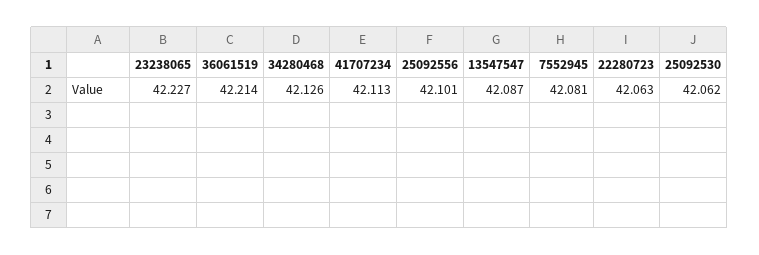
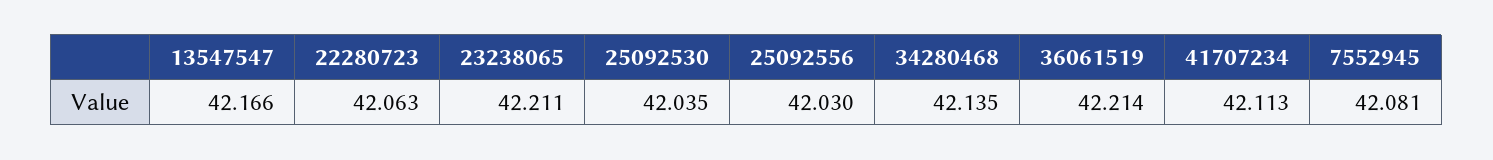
  {
-   "23238065": 42.227,
+   "23238065": 42.211,
    "36061519": 42.214,
-   "34280468": 42.126,
+   "34280468": 42.135,
    "41707234": 42.113,
-   "25092556": 42.101,
+   "25092556": 42.03,
-   "13547547": 42.087,
+   "13547547": 42.166,
    "7552945": 42.081,
    "22280723": 42.063,
-   "25092530": 42.062
+   "25092530": 42.035
  }

